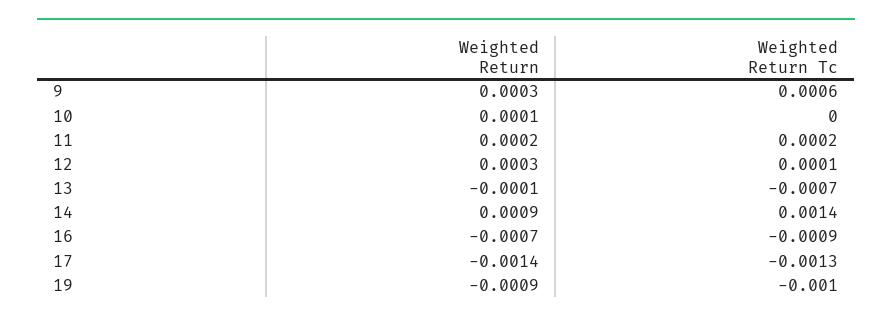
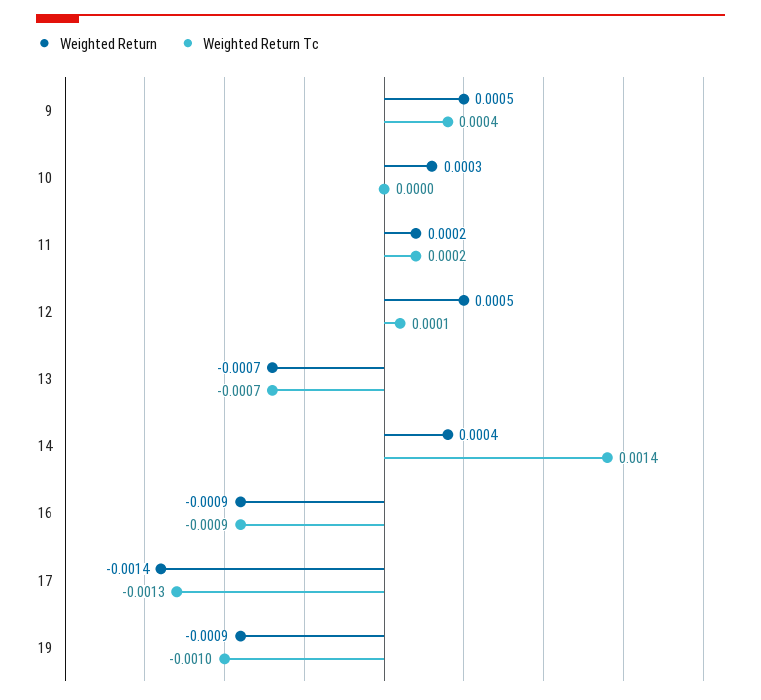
  {
    "Weighted Return": {
-     "9": 0.0003,
+     "9": 0.0005,
-     "10": 0.0001,
+     "10": 0.0003,
      "11": 0.0002,
-     "12": 0.0003,
+     "12": 0.0005,
-     "13": -0.0001,
+     "13": -0.0007,
-     "14": 0.0009,
+     "14": 0.0004,
-     "16": -0.0007,
+     "16": -0.0009,
      "17": -0.0014,
      "19": -0.0009
    },
    "Weighted Return Tc": {
-     "9": 0.0006,
+     "9": 0.0004,
      "10": 0,
      "11": 0.0002,
      "12": 0.0001,
      "13": -0.0007,
      "14": 0.0014,
      "16": -0.0009,
      "17": -0.0013,
      "19": -0.001
    }
  }

